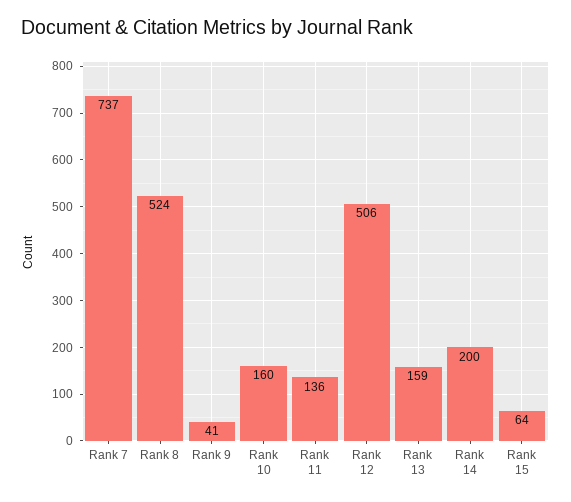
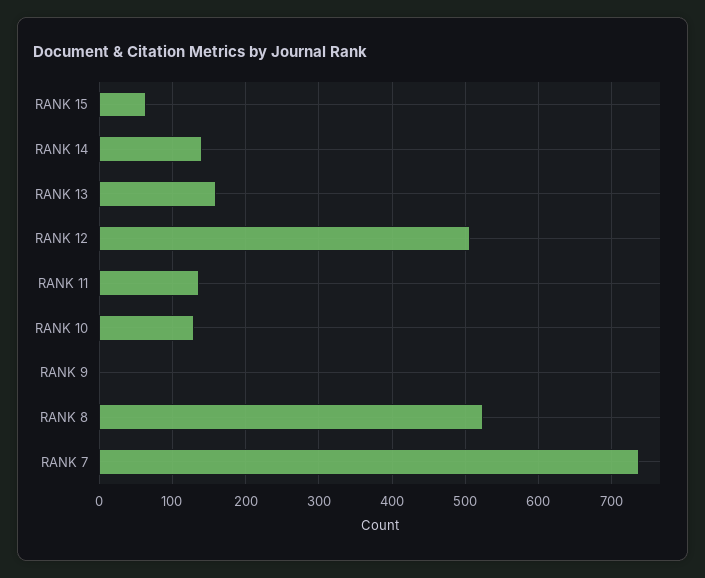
  {
    "Rank 7": 737,
    "Rank 8": 524,
-   "Rank 9": 41,
+   "Rank 9": 0,
-   "Rank 10": 160,
+   "Rank 10": 130,
    "Rank 11": 136,
    "Rank 12": 506,
    "Rank 13": 159,
-   "Rank 14": 200,
+   "Rank 14": 140,
    "Rank 15": 64
  }

